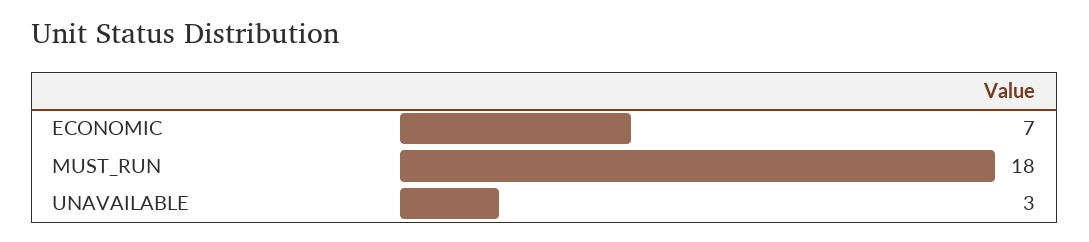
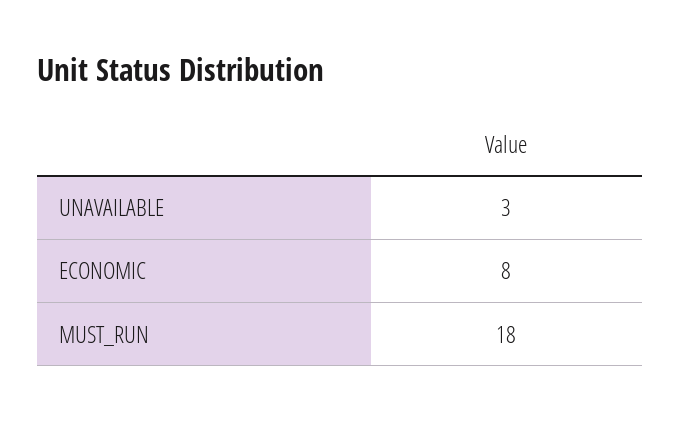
  {
-   "ECONOMIC": 7,
+   "ECONOMIC": 8,
    "MUST_RUN": 18,
    "UNAVAILABLE": 3
  }

